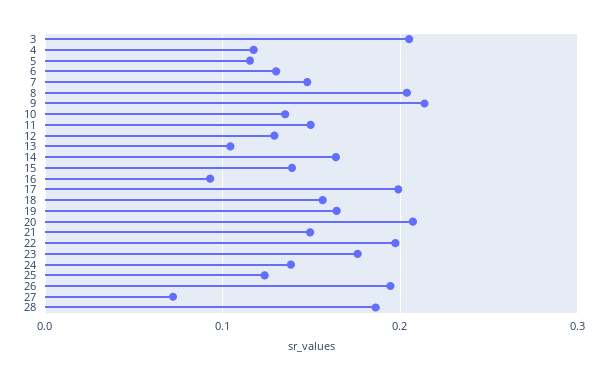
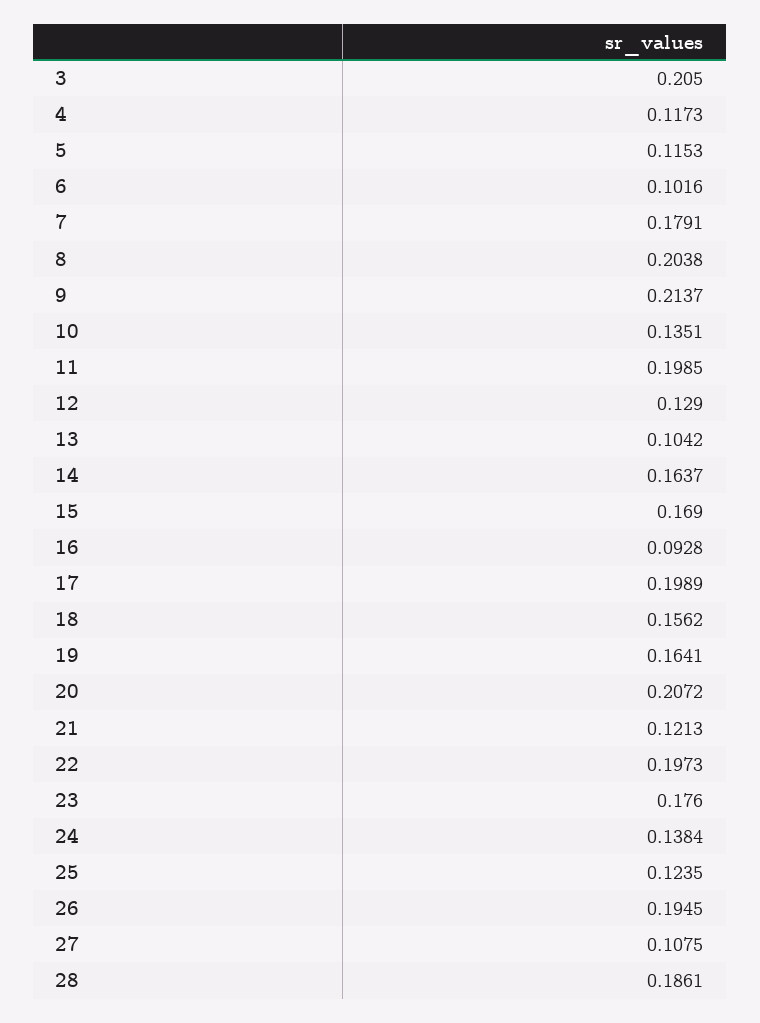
  {
    "3": 0.205,
    "4": 0.1173,
    "5": 0.1153,
-   "6": 0.13,
+   "6": 0.1016,
-   "7": 0.15,
+   "7": 0.1791,
    "8": 0.2038,
    "9": 0.2137,
    "10": 0.1351,
-   "11": 0.15,
+   "11": 0.1985,
    "12": 0.129,
    "13": 0.1042,
    "14": 0.1637,
-   "15": 0.14,
+   "15": 0.169,
    "16": 0.0928,
    "17": 0.1989,
    "18": 0.1562,
    "19": 0.1641,
    "20": 0.2072,
-   "21": 0.15,
+   "21": 0.1213,
    "22": 0.1973,
    "23": 0.176,
    "24": 0.1384,
    "25": 0.1235,
    "26": 0.1945,
-   "27": 0.07,
+   "27": 0.1075,
    "28": 0.1861
  }

